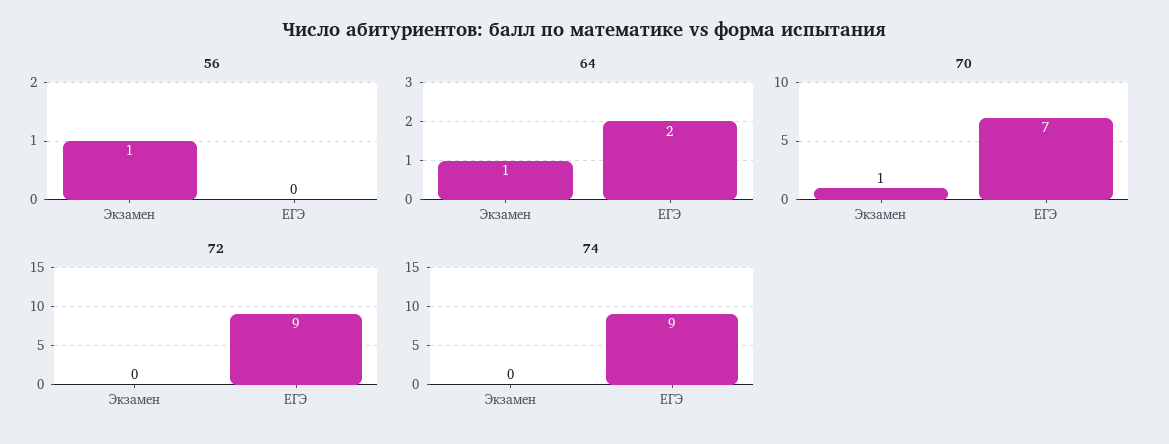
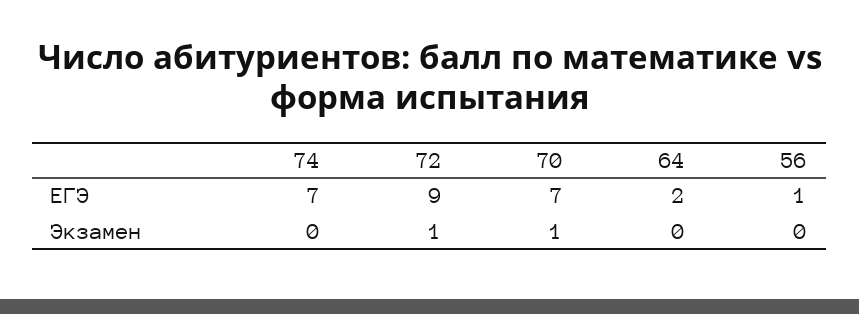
  {
    "56": {
-     "Экзамен": 1,
+     "Экзамен": 0,
-     "ЕГЭ": 0
+     "ЕГЭ": 1
    },
    "64": {
-     "Экзамен": 1,
+     "Экзамен": 0,
      "ЕГЭ": 2
    },
    "70": {
      "Экзамен": 1,
      "ЕГЭ": 7
    },
    "72": {
-     "Экзамен": 0,
+     "Экзамен": 1,
      "ЕГЭ": 9
    },
    "74": {
      "Экзамен": 0,
-     "ЕГЭ": 9
+     "ЕГЭ": 7
    }
  }

